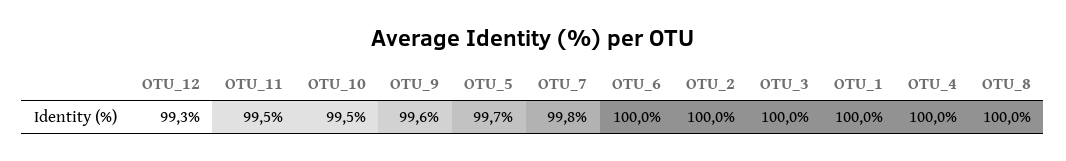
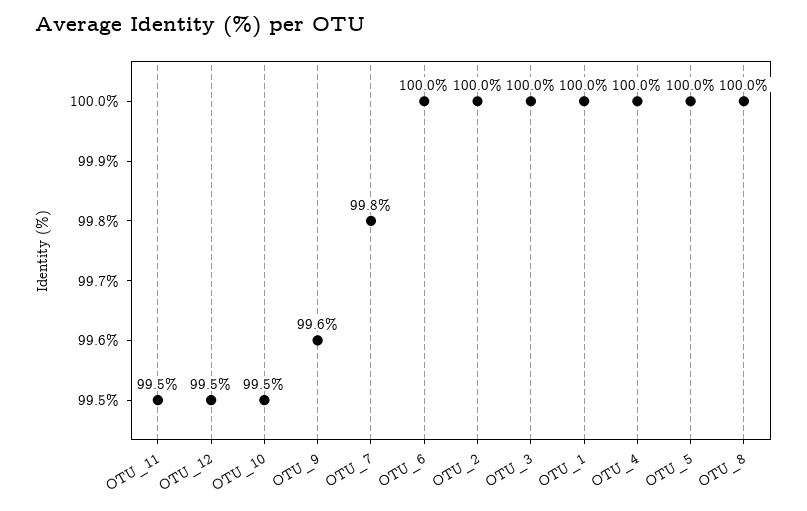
  {
-   "OTU_12": 99.3,
+   "OTU_12": 99.5,
    "OTU_11": 99.5,
    "OTU_10": 99.5,
    "OTU_9": 99.6,
-   "OTU_5": 99.7,
+   "OTU_5": 100,
    "OTU_7": 99.8,
    "OTU_6": 100,
    "OTU_2": 100,
    "OTU_3": 100,
    "OTU_1": 100,
    "OTU_4": 100,
    "OTU_8": 100
  }

